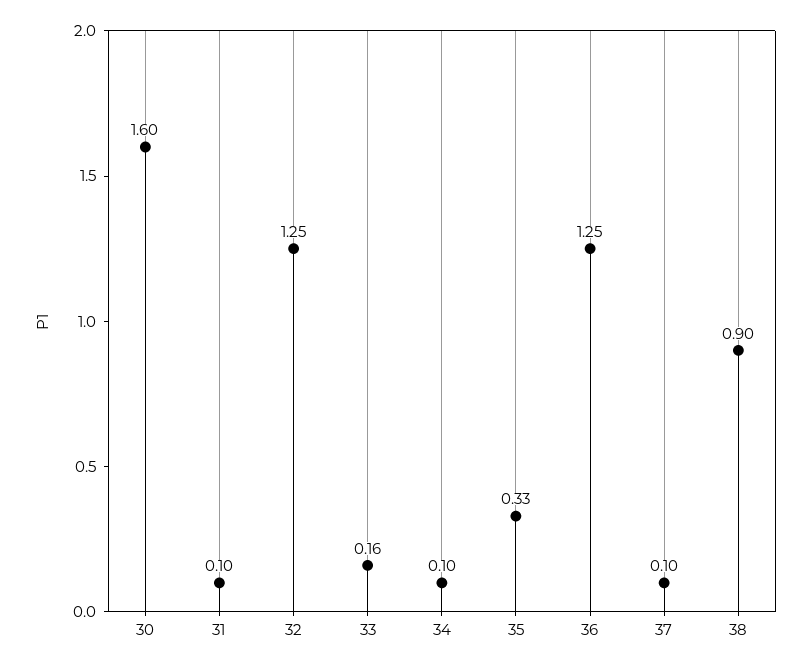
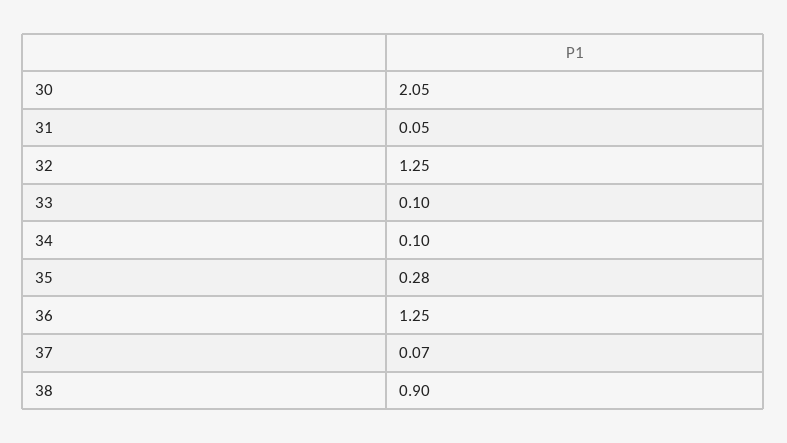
  {
-   "30": 1.6,
+   "30": 2.05,
-   "31": 0.1,
+   "31": 0.05,
    "32": 1.25,
-   "33": 0.16,
+   "33": 0.1,
    "34": 0.1,
-   "35": 0.33,
+   "35": 0.28,
    "36": 1.25,
-   "37": 0.1,
+   "37": 0.07,
    "38": 0.9
  }

